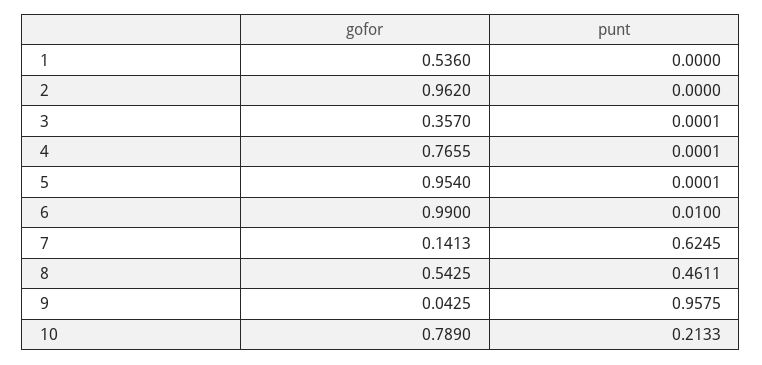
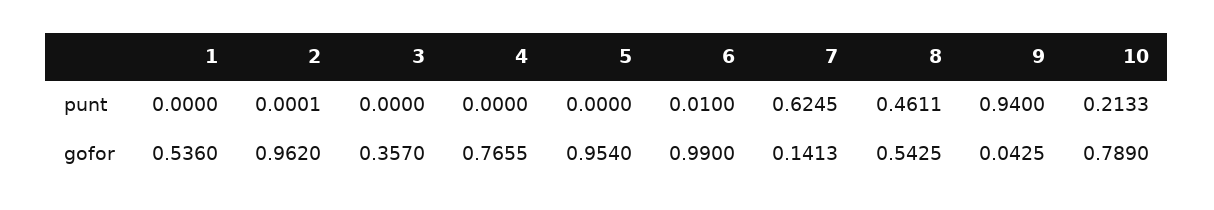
  {
    "gofor": {
      "1": 0.536,
      "2": 0.962,
      "3": 0.357,
      "4": 0.7655,
      "5": 0.954,
      "6": 0.99,
      "7": 0.1413,
      "8": 0.5425,
      "9": 0.0425,
      "10": 0.789
    },
    "punt": {
      "1": 0,
-     "2": 0,
+     "2": 0.0001,
-     "3": 0.0001,
+     "3": 0,
-     "4": 0.0001,
+     "4": 0,
-     "5": 0.0001,
+     "5": 0,
      "6": 0.01,
      "7": 0.6245,
      "8": 0.4611,
-     "9": 0.9575,
+     "9": 0.94,
      "10": 0.2133
    }
  }

